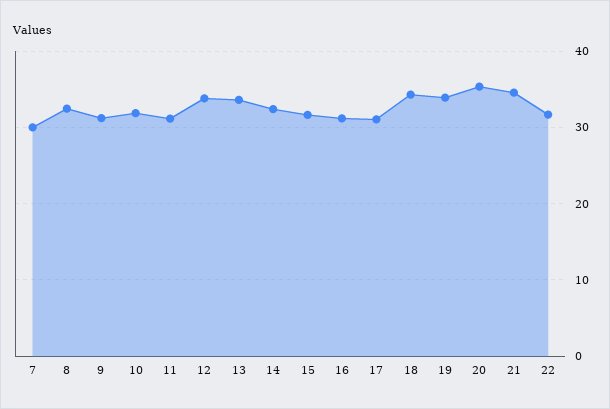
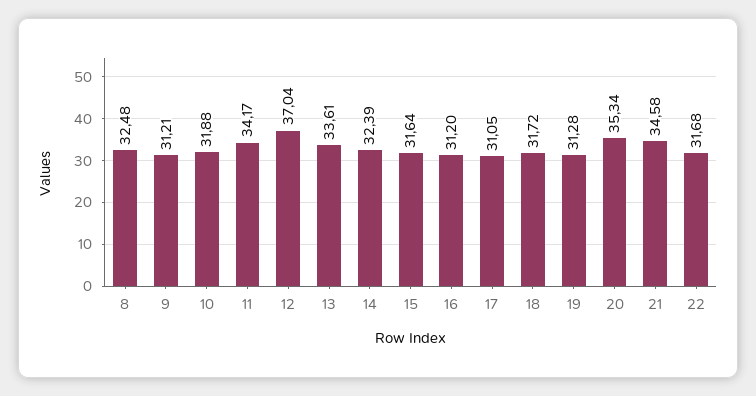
  {
-   "7": 30,
    "8": 32.48,
    "9": 31.21,
    "10": 31.88,
-   "11": 31,
+   "11": 34.17,
-   "12": 34,
+   "12": 37.04,
    "13": 33.61,
    "14": 32.39,
    "15": 31.64,
    "16": 31.2,
    "17": 31.05,
-   "18": 34,
+   "18": 31.72,
-   "19": 34,
+   "19": 31.28,
    "20": 35.34,
    "21": 34.58,
    "22": 31.68
  }

